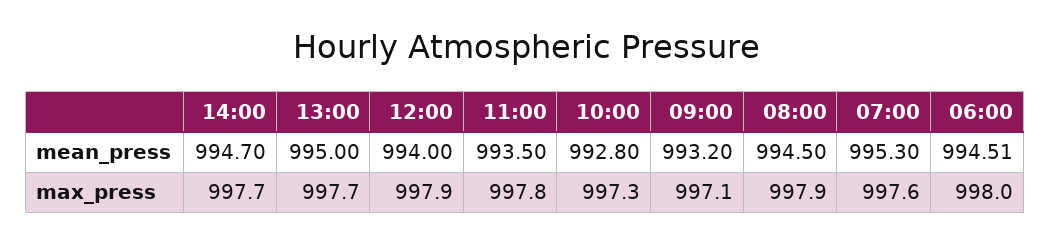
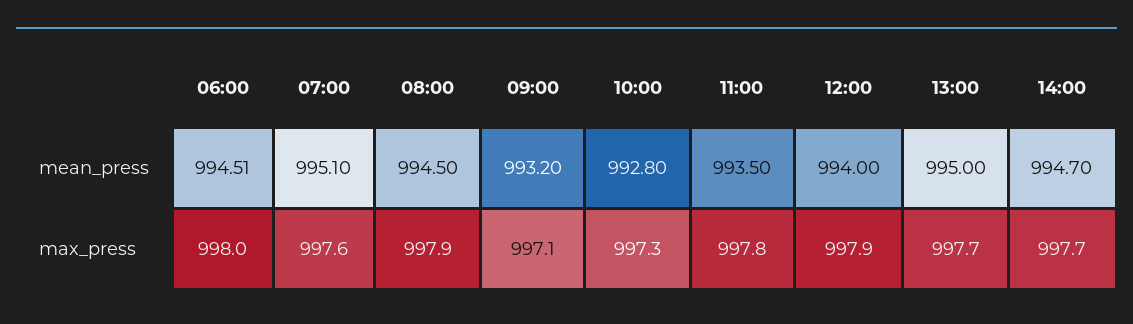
  {
    "14:00": {
      "mean_press": 994.7,
      "max_press": 997.7
    },
    "13:00": {
      "mean_press": 995,
      "max_press": 997.7
    },
    "12:00": {
      "mean_press": 994,
      "max_press": 997.9
    },
    "11:00": {
      "mean_press": 993.5,
      "max_press": 997.8
    },
    "10:00": {
      "mean_press": 992.8,
      "max_press": 997.3
    },
    "09:00": {
      "mean_press": 993.2,
      "max_press": 997.1
    },
    "08:00": {
      "mean_press": 994.5,
      "max_press": 997.9
    },
    "07:00": {
-     "mean_press": 995.3,
+     "mean_press": 995.1,
      "max_press": 997.6
    },
    "06:00": {
      "mean_press": 994.51,
      "max_press": 998
    }
  }

